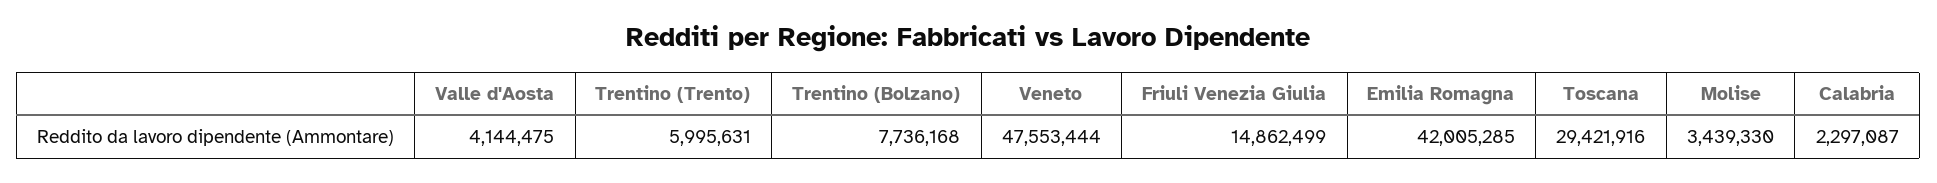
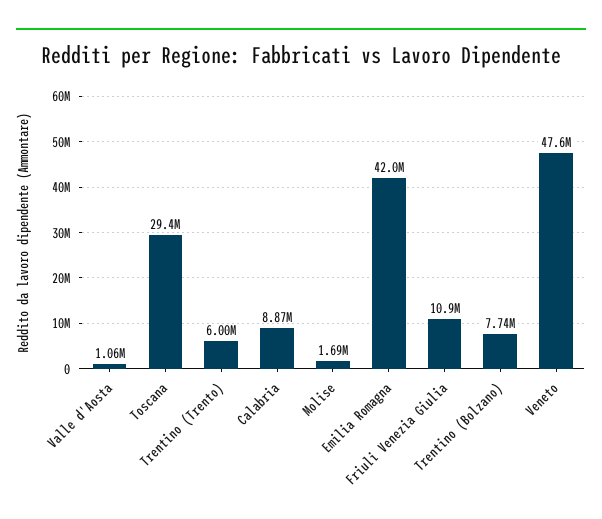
  {
-   "Valle d'Aosta": 4144475,
+   "Valle d'Aosta": 1060000,
    "Trentino (Trento)": 5995631,
    "Trentino (Bolzano)": 7736168,
    "Veneto": 47553444,
-   "Friuli Venezia Giulia": 14862499,
+   "Friuli Venezia Giulia": 10900000,
    "Emilia Romagna": 42005285,
    "Toscana": 29421916,
-   "Molise": 3439330,
+   "Molise": 1690000,
-   "Calabria": 2297087
+   "Calabria": 8870000
  }

